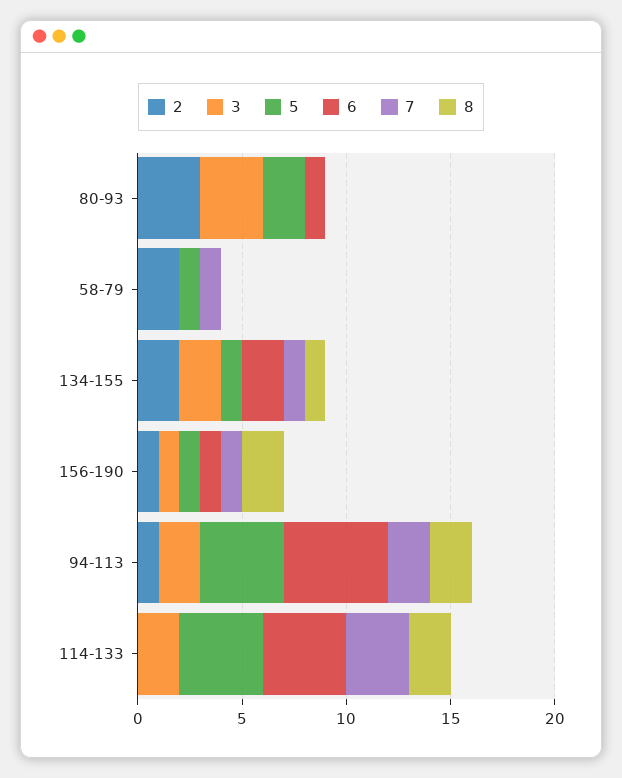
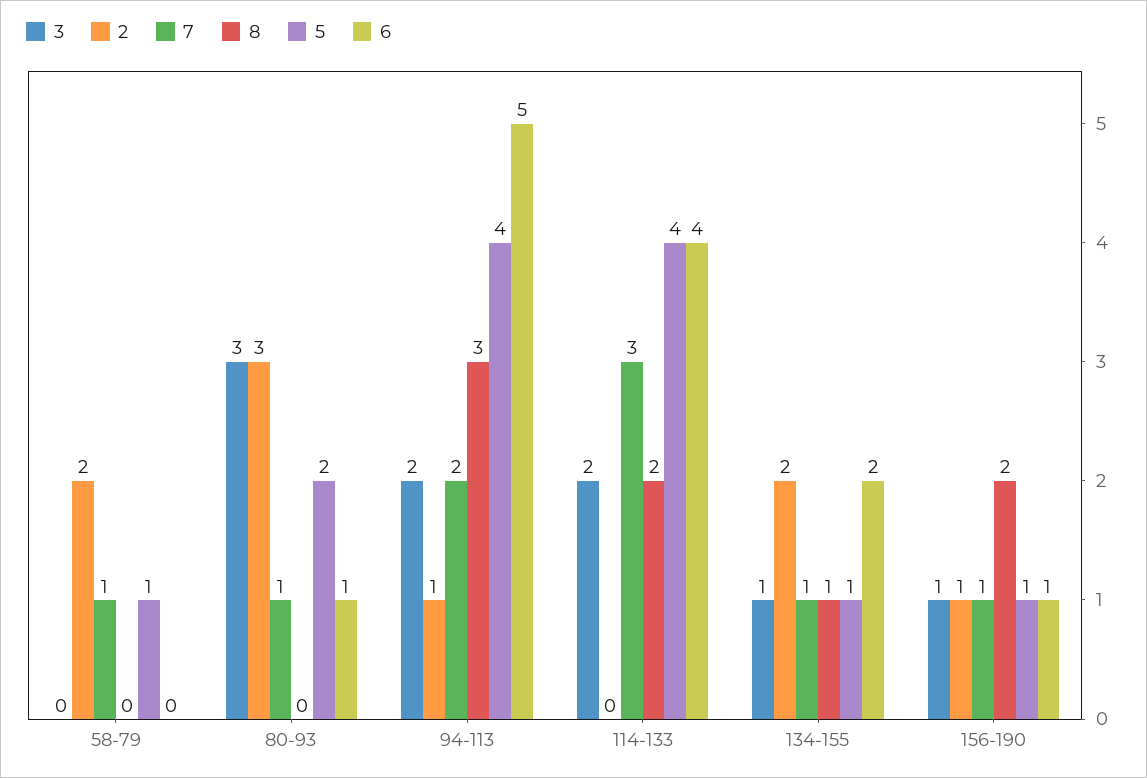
  {
    "2": {
      "80-93": 3,
      "58-79": 2,
      "134-155": 2,
      "156-190": 1,
      "94-113": 1,
      "114-133": 0
    },
    "3": {
      "80-93": 3,
      "58-79": 0,
-     "134-155": 2,
+     "134-155": 1,
      "156-190": 1,
      "94-113": 2,
      "114-133": 2
    },
    "5": {
      "80-93": 2,
      "58-79": 1,
      "134-155": 1,
      "156-190": 1,
      "94-113": 4,
      "114-133": 4
    },
    "6": {
      "80-93": 1,
      "58-79": 0,
      "134-155": 2,
      "156-190": 1,
      "94-113": 5,
      "114-133": 4
    },
    "7": {
-     "80-93": 0,
+     "80-93": 1,
      "58-79": 1,
      "134-155": 1,
      "156-190": 1,
      "94-113": 2,
      "114-133": 3
    },
    "8": {
      "80-93": 0,
      "58-79": 0,
      "134-155": 1,
      "156-190": 2,
-     "94-113": 2,
+     "94-113": 3,
      "114-133": 2
    }
  }

